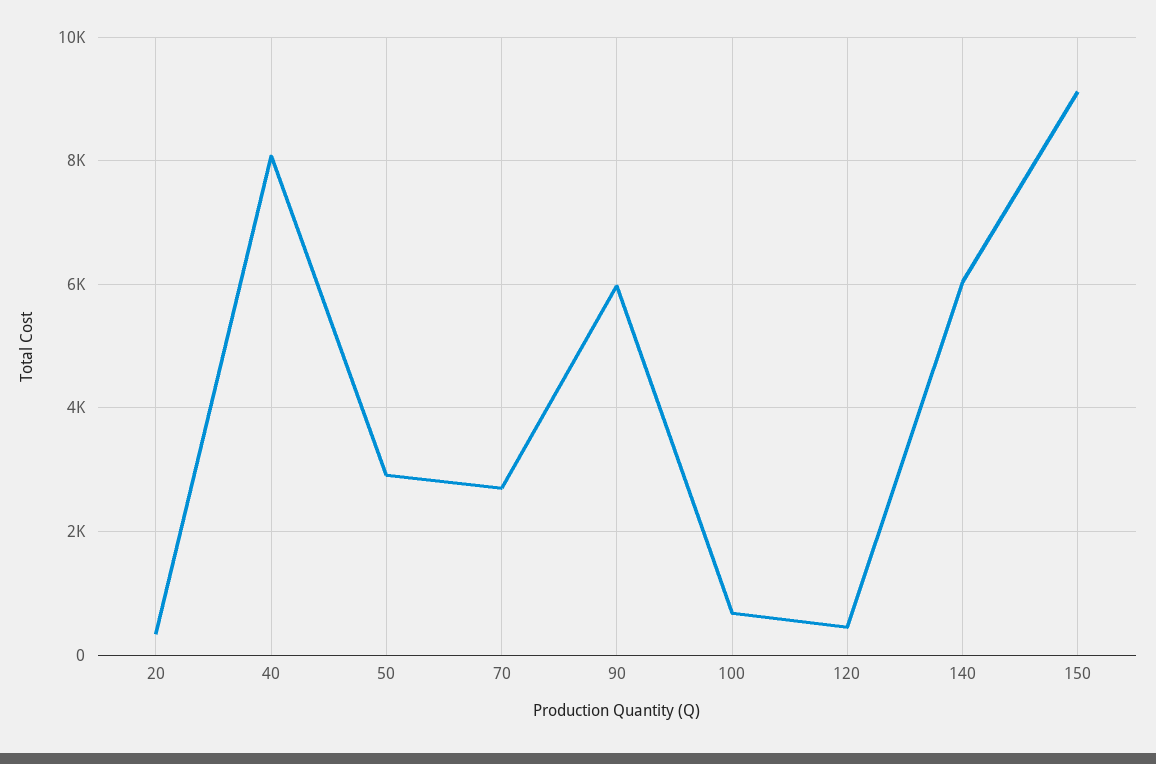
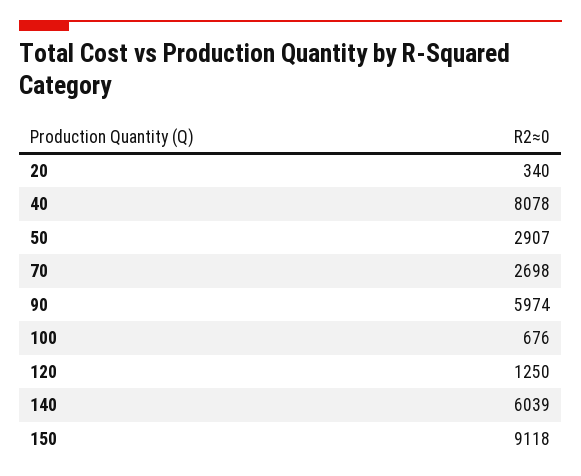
  {
    "20": 340,
    "40": 8078,
    "50": 2907,
    "70": 2698,
    "90": 5974,
    "100": 676,
-   "120": 400,
+   "120": 1250,
    "140": 6039,
    "150": 9118
  }

